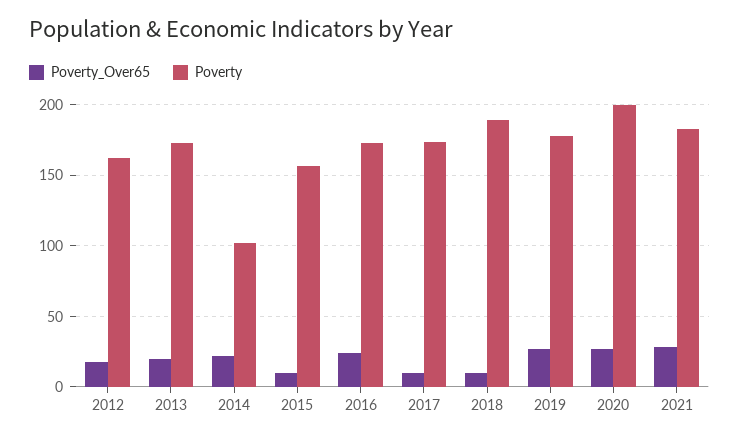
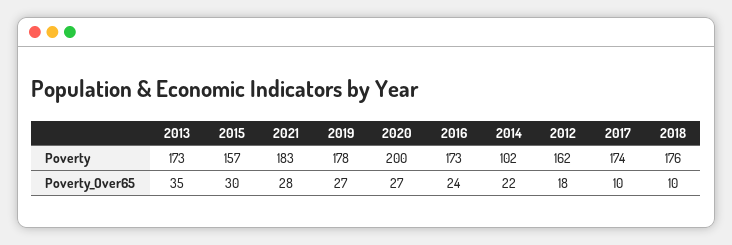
  {
    "Poverty_Over65": {
      "2012": 18,
-     "2013": 20,
+     "2013": 35,
      "2014": 22,
-     "2015": 10,
+     "2015": 30,
      "2016": 24,
      "2017": 10,
      "2018": 10,
      "2019": 27,
      "2020": 27,
      "2021": 28
    },
    "Poverty": {
      "2012": 162,
      "2013": 173,
      "2014": 102,
      "2015": 157,
      "2016": 173,
      "2017": 174,
-     "2018": 190,
+     "2018": 176,
      "2019": 178,
      "2020": 200,
      "2021": 183
    }
  }

